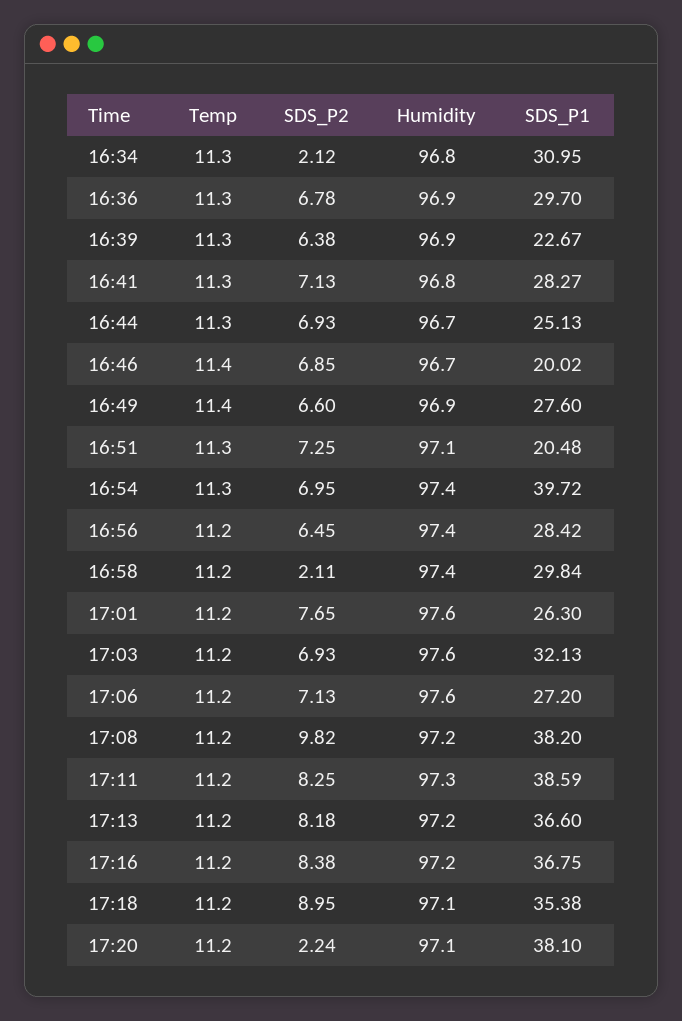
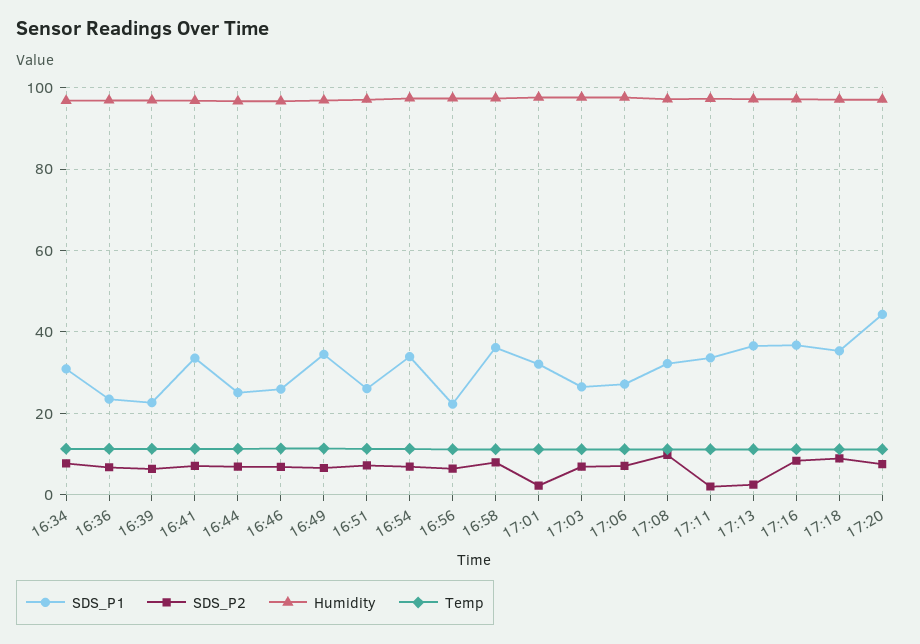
  {
    "Temp": {
      "16:34": 11.3,
      "16:36": 11.3,
      "16:39": 11.3,
      "16:41": 11.3,
      "16:44": 11.3,
      "16:46": 11.4,
      "16:49": 11.4,
      "16:51": 11.3,
      "16:54": 11.3,
      "16:56": 11.2,
      "16:58": 11.2,
      "17:01": 11.2,
      "17:03": 11.2,
      "17:06": 11.2,
      "17:08": 11.2,
      "17:11": 11.2,
      "17:13": 11.2,
      "17:16": 11.2,
      "17:18": 11.2,
      "17:20": 11.2
    },
    "SDS_P2": {
-     "16:34": 2.12,
+     "16:34": 8,
      "16:36": 6.78,
      "16:39": 6.38,
      "16:41": 7.13,
      "16:44": 6.93,
      "16:46": 6.85,
      "16:49": 6.6,
      "16:51": 7.25,
      "16:54": 6.95,
      "16:56": 6.45,
-     "16:58": 2.11,
+     "16:58": 8,
-     "17:01": 7.65,
+     "17:01": 2,
      "17:03": 6.93,
      "17:06": 7.13,
      "17:08": 9.82,
-     "17:11": 8.25,
+     "17:11": 2,
-     "17:13": 8.18,
+     "17:13": 2,
      "17:16": 8.38,
      "17:18": 8.95,
-     "17:20": 2.24
+     "17:20": 8
    },
    "Humidity": {
      "16:34": 96.8,
      "16:36": 96.9,
      "16:39": 96.9,
      "16:41": 96.8,
      "16:44": 96.7,
      "16:46": 96.7,
      "16:49": 96.9,
      "16:51": 97.1,
      "16:54": 97.4,
      "16:56": 97.4,
      "16:58": 97.4,
      "17:01": 97.6,
      "17:03": 97.6,
      "17:06": 97.6,
      "17:08": 97.2,
      "17:11": 97.3,
      "17:13": 97.2,
      "17:16": 97.2,
      "17:18": 97.1,
      "17:20": 97.1
    },
    "SDS_P1": {
      "16:34": 30.95,
-     "16:36": 29.7,
+     "16:36": 24,
      "16:39": 22.67,
-     "16:41": 28.27,
+     "16:41": 34,
      "16:44": 25.13,
-     "16:46": 20.02,
+     "16:46": 26,
-     "16:49": 27.6,
+     "16:49": 34,
-     "16:51": 20.48,
+     "16:51": 26,
-     "16:54": 39.72,
+     "16:54": 34,
-     "16:56": 28.42,
+     "16:56": 22,
-     "16:58": 29.84,
+     "16:58": 36,
-     "17:01": 26.3,
+     "17:01": 32,
-     "17:03": 32.13,
+     "17:03": 26,
      "17:06": 27.2,
-     "17:08": 38.2,
+     "17:08": 32,
-     "17:11": 38.59,
+     "17:11": 34,
      "17:13": 36.6,
      "17:16": 36.75,
      "17:18": 35.38,
-     "17:20": 38.1
+     "17:20": 44
    }
  }

